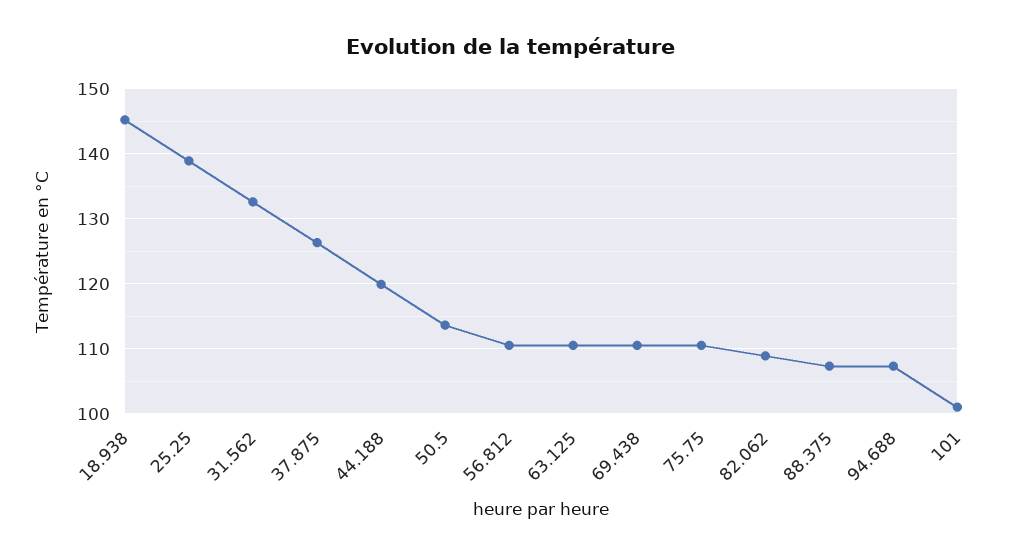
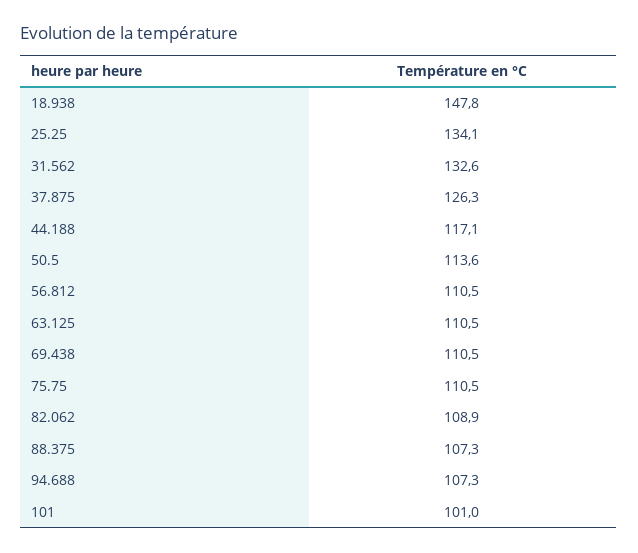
  {
-   "18.938": 145,
+   "18.938": 147.8,
-   "25.25": 139,
+   "25.25": 134.1,
    "31.562": 132.6,
    "37.875": 126.3,
-   "44.188": 120,
+   "44.188": 117.1,
    "50.5": 113.6,
    "56.812": 110.5,
    "63.125": 110.5,
    "69.438": 110.5,
    "75.75": 110.5,
    "82.062": 108.9,
    "88.375": 107.3,
    "94.688": 107.3,
    "101": 101
  }

